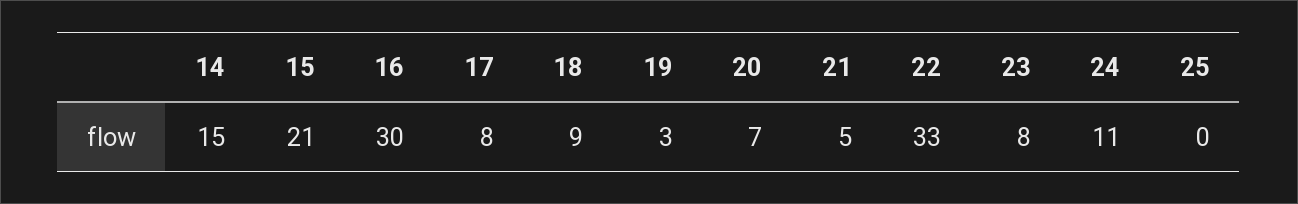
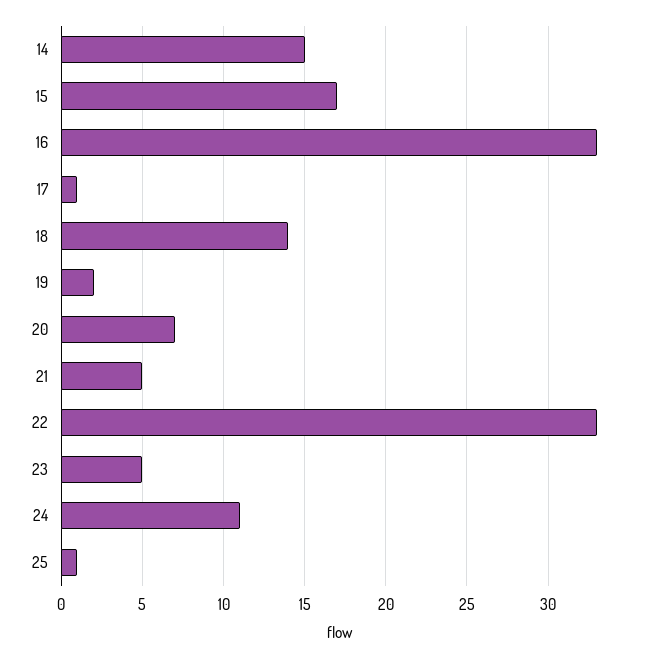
  {
    "14": 15,
-   "15": 21,
+   "15": 17,
-   "16": 30,
+   "16": 33,
-   "17": 8,
+   "17": 1,
-   "18": 9,
+   "18": 14,
-   "19": 3,
+   "19": 2,
    "20": 7,
    "21": 5,
    "22": 33,
-   "23": 8,
+   "23": 5,
    "24": 11,
-   "25": 0
+   "25": 1
  }

